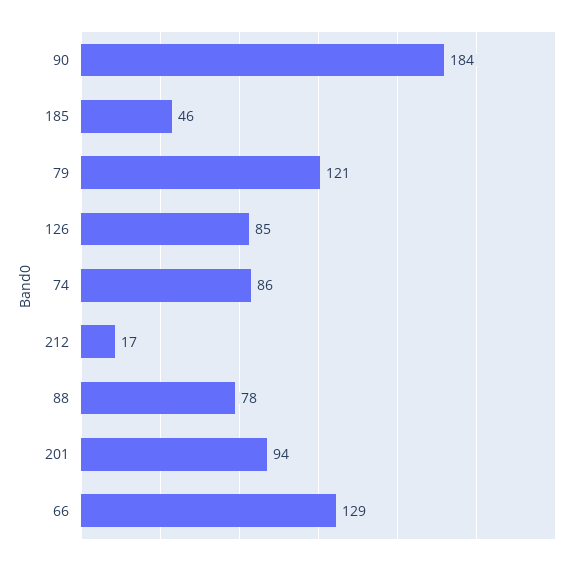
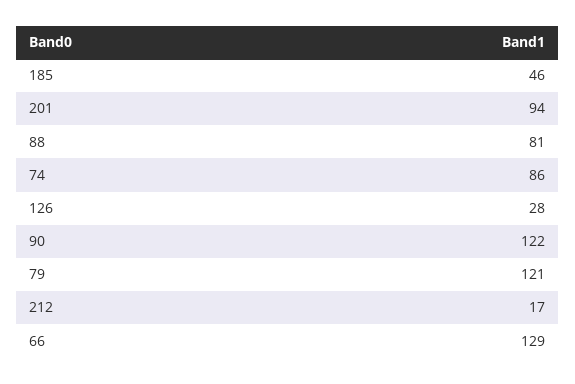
  {
-   "90": 184,
+   "90": 122,
    "185": 46,
    "79": 121,
-   "126": 85,
+   "126": 28,
    "74": 86,
    "212": 17,
-   "88": 78,
+   "88": 81,
    "201": 94,
    "66": 129
  }

